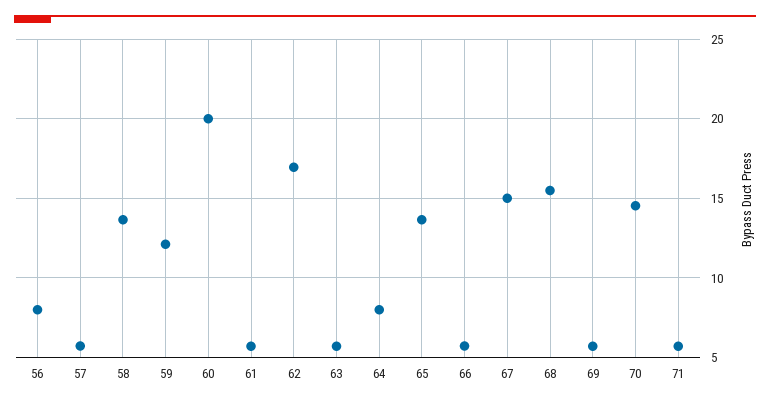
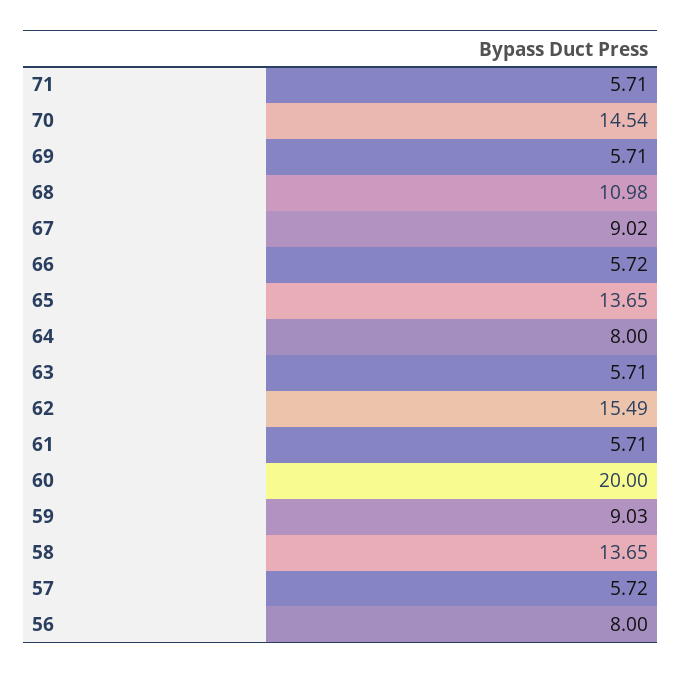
  {
    "56": 8,
    "57": 5.72,
    "58": 13.65,
-   "59": 12,
+   "59": 9.03,
    "60": 20,
    "61": 5.71,
-   "62": 17,
+   "62": 15.49,
    "63": 5.71,
    "64": 8,
    "65": 13.65,
    "66": 5.72,
-   "67": 15,
+   "67": 9.02,
-   "68": 15.5,
+   "68": 10.98,
    "69": 5.71,
    "70": 14.54,
    "71": 5.71
  }

